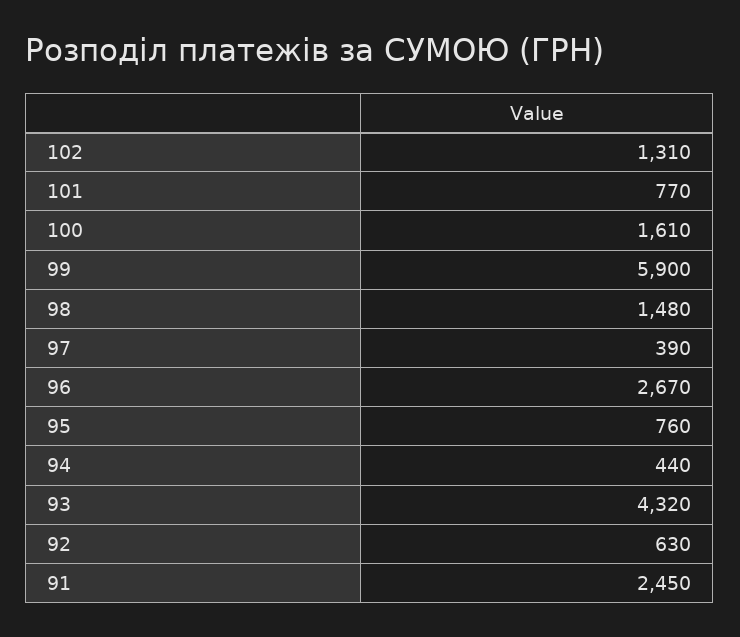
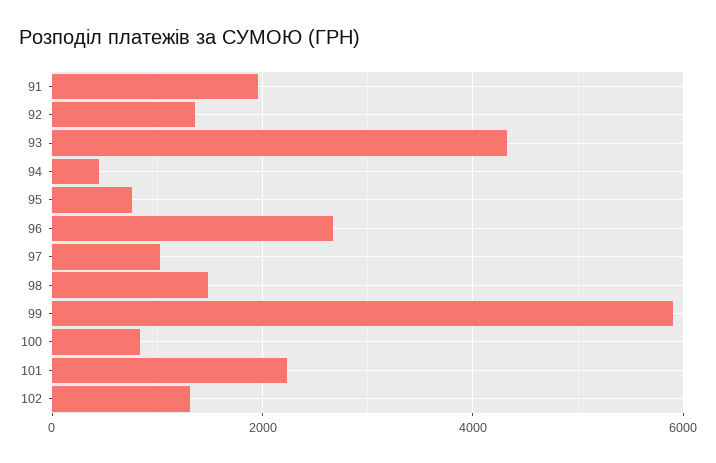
  {
    "102": 1310,
-   "101": 770,
+   "101": 2200,
-   "100": 1610,
+   "100": 800,
    "99": 5900,
    "98": 1480,
-   "97": 390,
+   "97": 1000,
    "96": 2670,
    "95": 760,
    "94": 440,
    "93": 4320,
-   "92": 630,
+   "92": 1400,
-   "91": 2450
+   "91": 2000
  }

